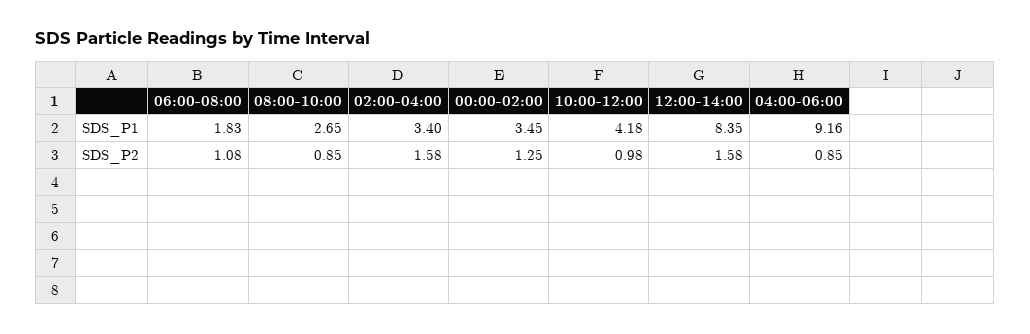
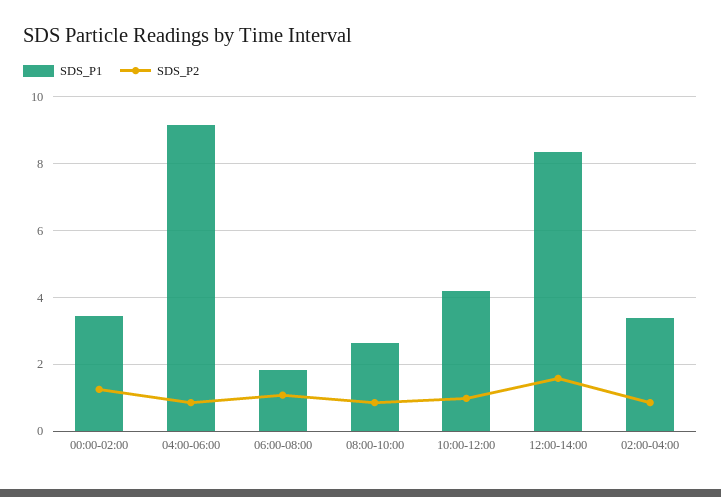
  {
    "SDS_P1": {
      "06:00-08:00": 1.83,
      "08:00-10:00": 2.65,
      "02:00-04:00": 3.4,
      "00:00-02:00": 3.45,
      "10:00-12:00": 4.18,
      "12:00-14:00": 8.35,
      "04:00-06:00": 9.16
    },
    "SDS_P2": {
      "06:00-08:00": 1.08,
      "08:00-10:00": 0.85,
-     "02:00-04:00": 1.58,
+     "02:00-04:00": 0.8,
      "00:00-02:00": 1.25,
      "10:00-12:00": 0.98,
      "12:00-14:00": 1.58,
      "04:00-06:00": 0.85
    }
  }

